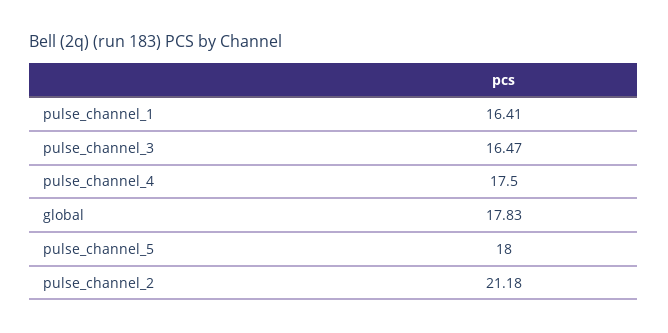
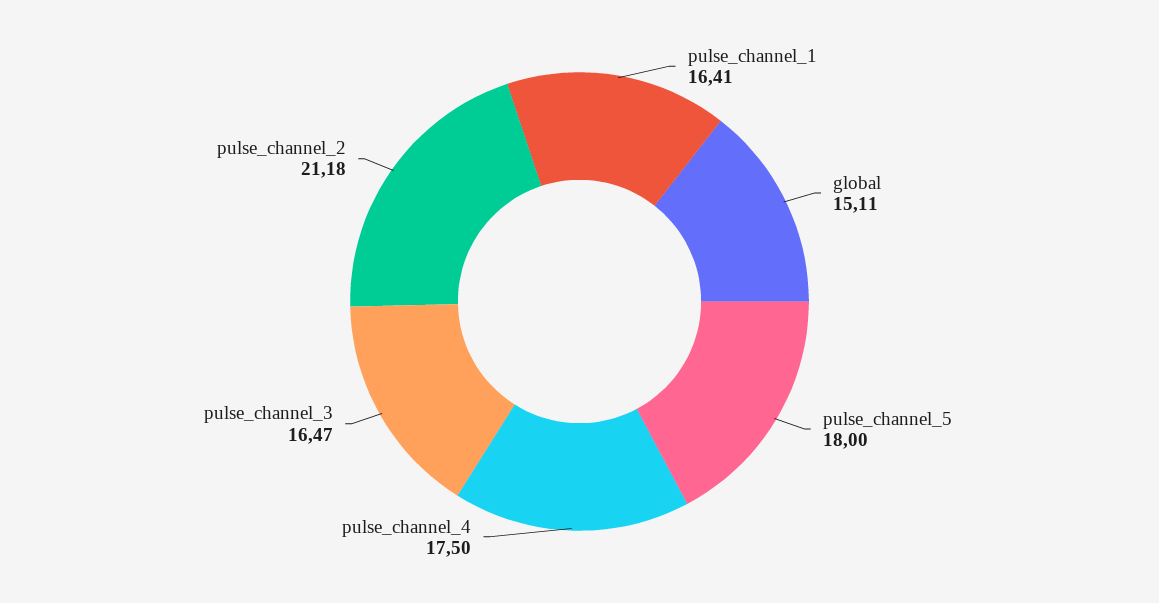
  {
    "pulse_channel_1": 16.41,
    "pulse_channel_3": 16.47,
    "pulse_channel_4": 17.5,
-   "global": 17.83,
+   "global": 15.11,
    "pulse_channel_5": 18,
    "pulse_channel_2": 21.18
  }

